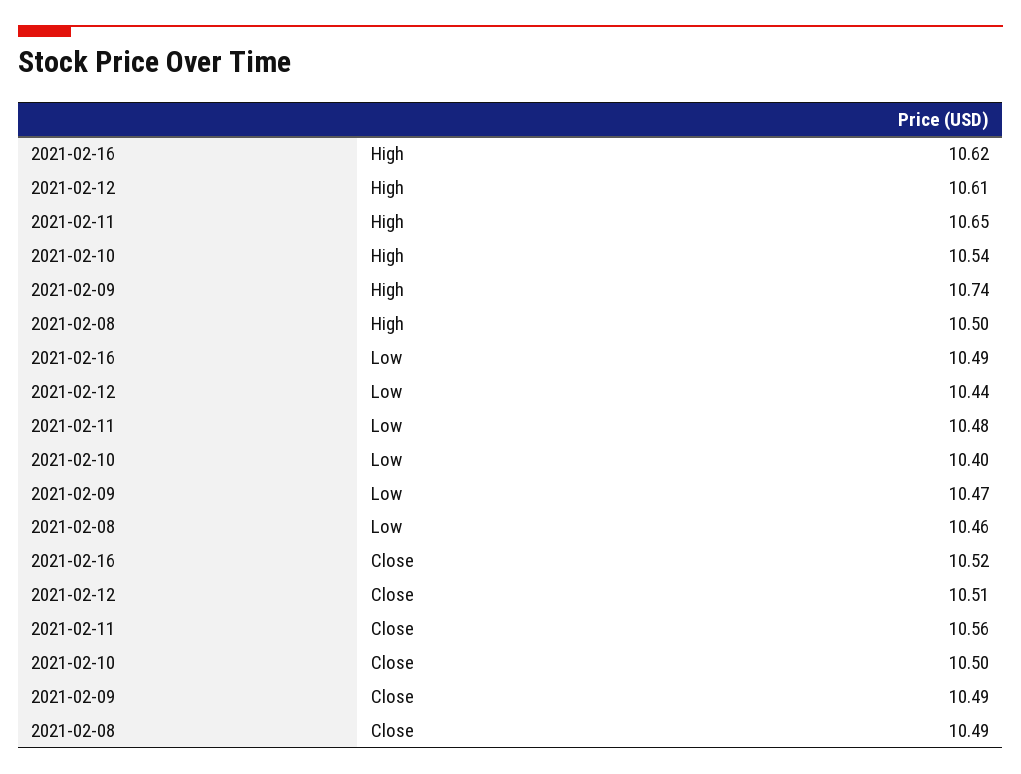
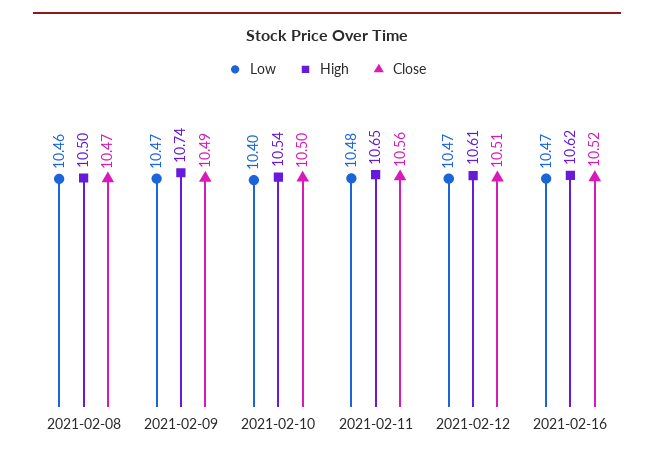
  {
    "High": {
      "2021-02-16": 10.62,
      "2021-02-12": 10.61,
      "2021-02-11": 10.65,
      "2021-02-10": 10.54,
      "2021-02-09": 10.74,
      "2021-02-08": 10.5
    },
    "Low": {
-     "2021-02-16": 10.49,
+     "2021-02-16": 10.47,
-     "2021-02-12": 10.44,
+     "2021-02-12": 10.47,
      "2021-02-11": 10.48,
      "2021-02-10": 10.4,
      "2021-02-09": 10.47,
      "2021-02-08": 10.46
    },
    "Close": {
      "2021-02-16": 10.52,
      "2021-02-12": 10.51,
      "2021-02-11": 10.56,
      "2021-02-10": 10.5,
      "2021-02-09": 10.49,
-     "2021-02-08": 10.49
+     "2021-02-08": 10.47
    }
  }

